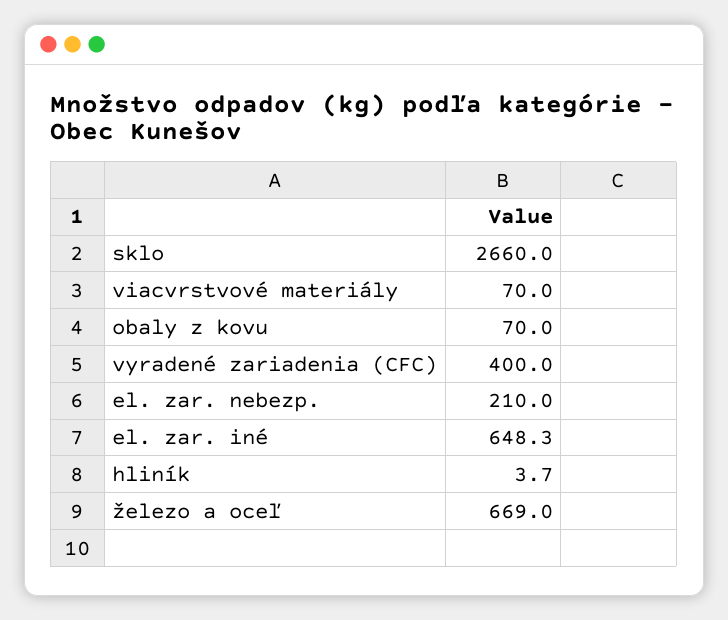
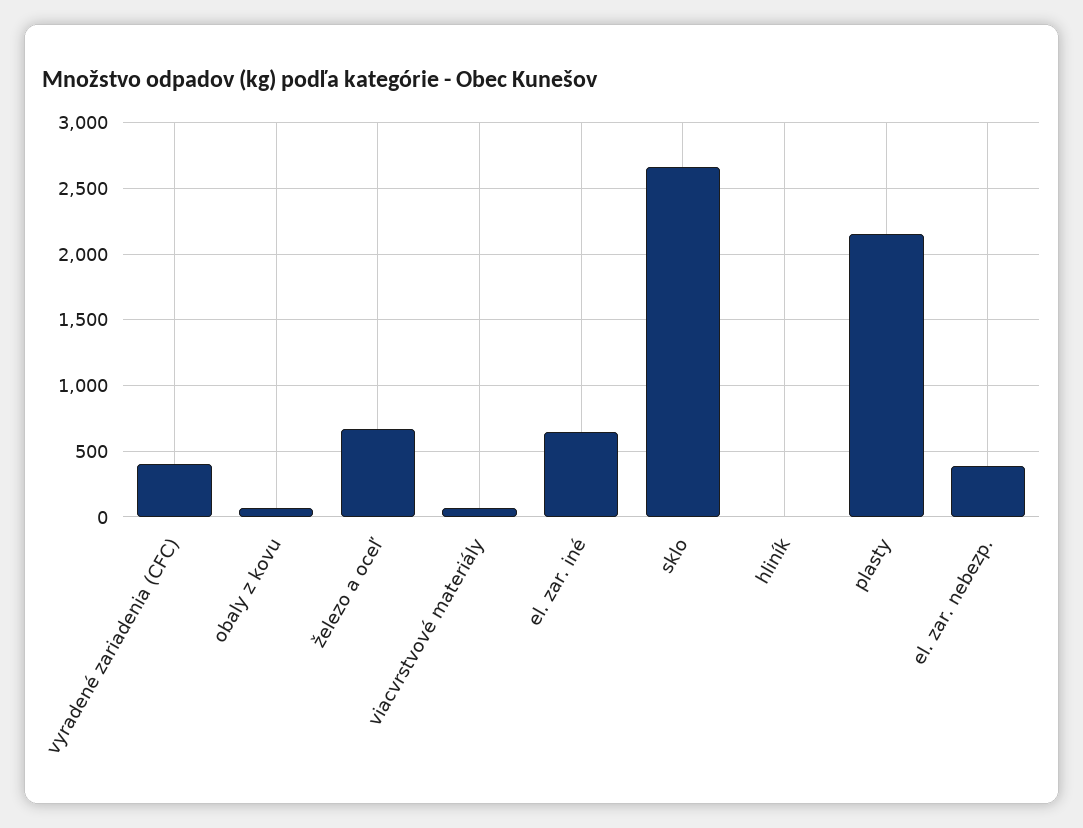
  {
    "sklo": 2660,
    "viacvrstvové materiály": 70,
    "obaly z kovu": 70,
    "vyradené zariadenia (CFC)": 400,
-   "el. zar. nebezp.": 210,
+   "el. zar. nebezp.": 400,
    "el. zar. iné": 648.3,
    "hliník": 3.7,
-   "železo a oceľ": 669
+   "železo a oceľ": 669,
+   "plasty": 2150
  }

